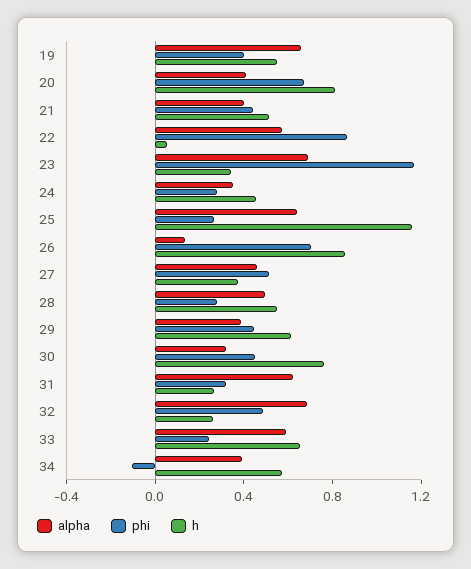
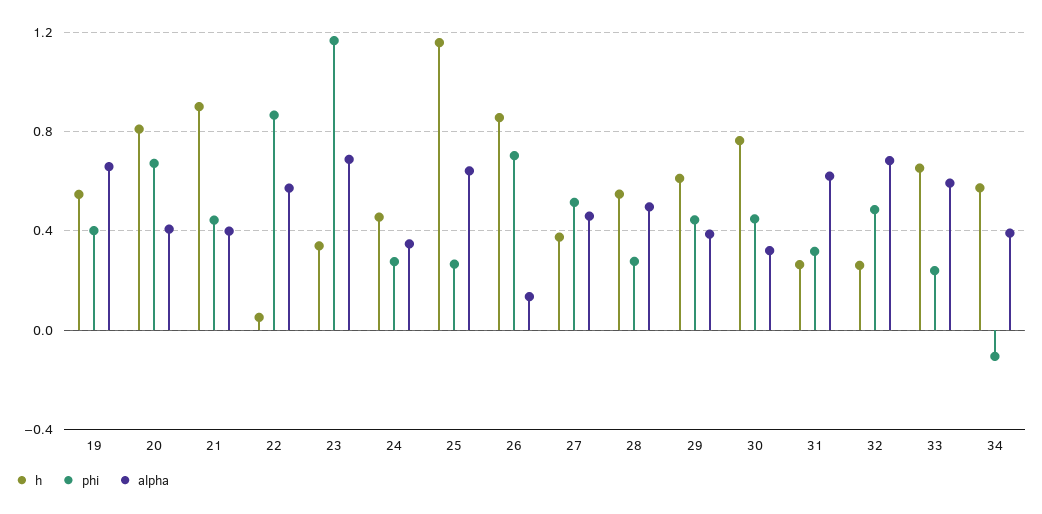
  {
    "alpha": {
      "19": 0.65,
      "20": 0.4,
      "21": 0.4,
      "22": 0.55,
      "23": 0.7,
      "24": 0.35,
      "25": 0.65,
      "26": 0.15,
      "27": 0.45,
      "28": 0.5,
      "29": 0.4,
      "30": 0.3,
      "31": 0.6,
      "32": 0.7,
      "33": 0.6,
      "34": 0.4
    },
    "phi": {
      "19": 0.4,
      "20": 0.65,
      "21": 0.45,
      "22": 0.85,
      "23": 1.15,
      "24": 0.3,
      "25": 0.25,
      "26": 0.7,
      "27": 0.5,
      "28": 0.3,
      "29": 0.45,
      "30": 0.45,
      "31": 0.3,
      "32": 0.5,
      "33": 0.25,
      "34": -0.1
    },
    "h": {
      "19": 0.55,
      "20": 0.8,
-     "21": 0.5,
+     "21": 0.9,
      "22": 0.05,
      "23": 0.35,
      "24": 0.45,
      "25": 1.15,
      "26": 0.85,
      "27": 0.4,
      "28": 0.55,
      "29": 0.6,
      "30": 0.75,
      "31": 0.25,
      "32": 0.25,
      "33": 0.65,
      "34": 0.55
    }
  }

